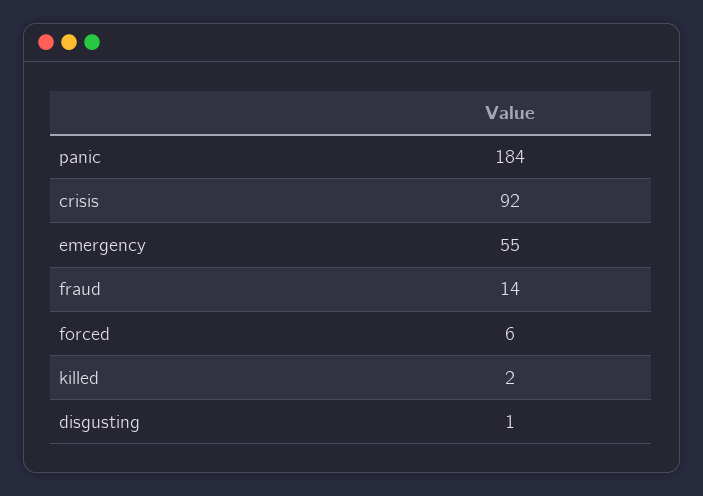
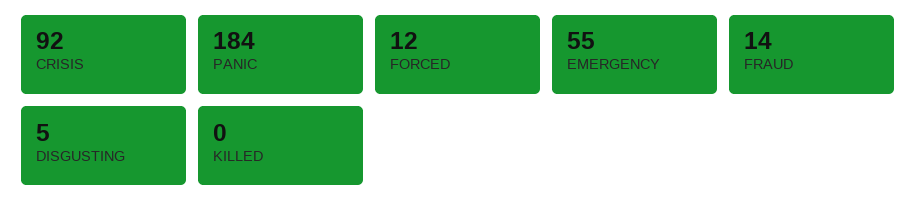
  {
    "panic": 184,
    "crisis": 92,
    "emergency": 55,
    "fraud": 14,
-   "forced": 6,
+   "forced": 12,
-   "killed": 2,
+   "killed": 0,
-   "disgusting": 1
+   "disgusting": 5
  }

